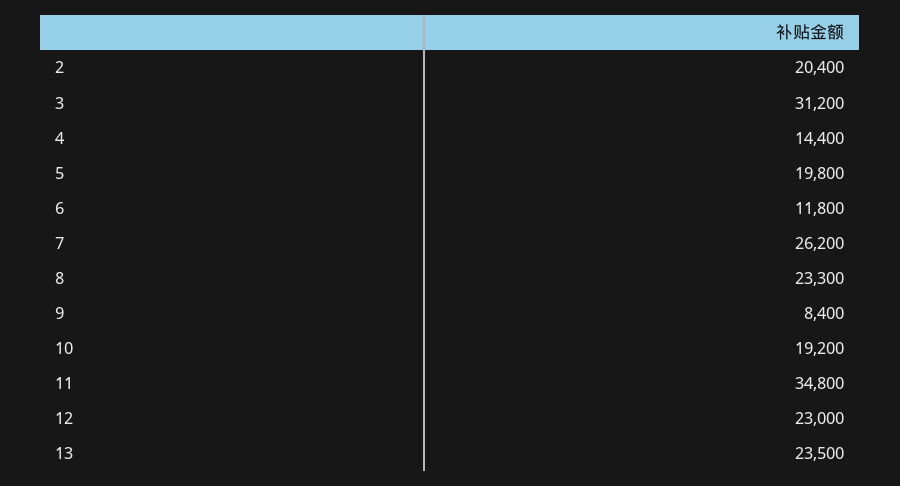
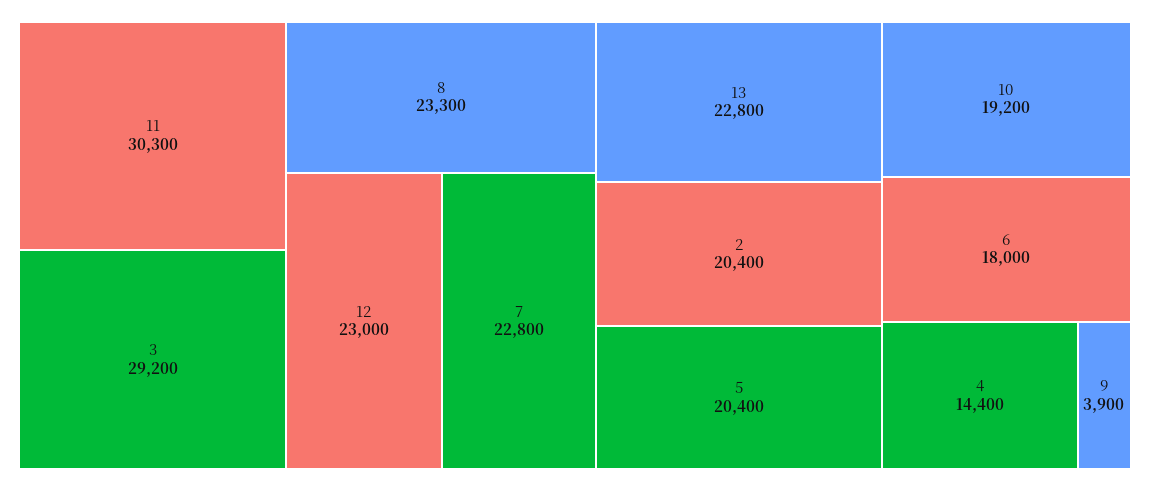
  {
    "2": 20400,
-   "3": 31200,
+   "3": 29200,
    "4": 14400,
-   "5": 19800,
+   "5": 20400,
-   "6": 11800,
+   "6": 18000,
-   "7": 26200,
+   "7": 22800,
    "8": 23300,
-   "9": 8400,
+   "9": 3900,
    "10": 19200,
-   "11": 34800,
+   "11": 30300,
    "12": 23000,
-   "13": 23500
+   "13": 22800
  }

